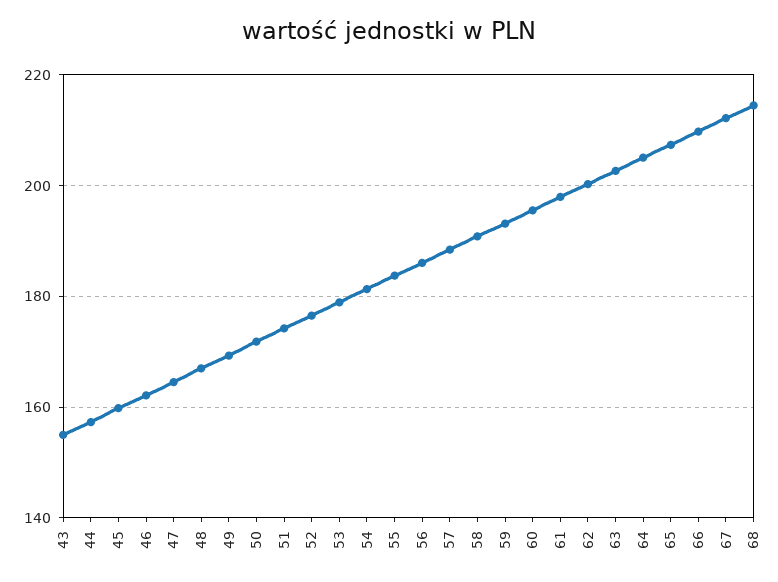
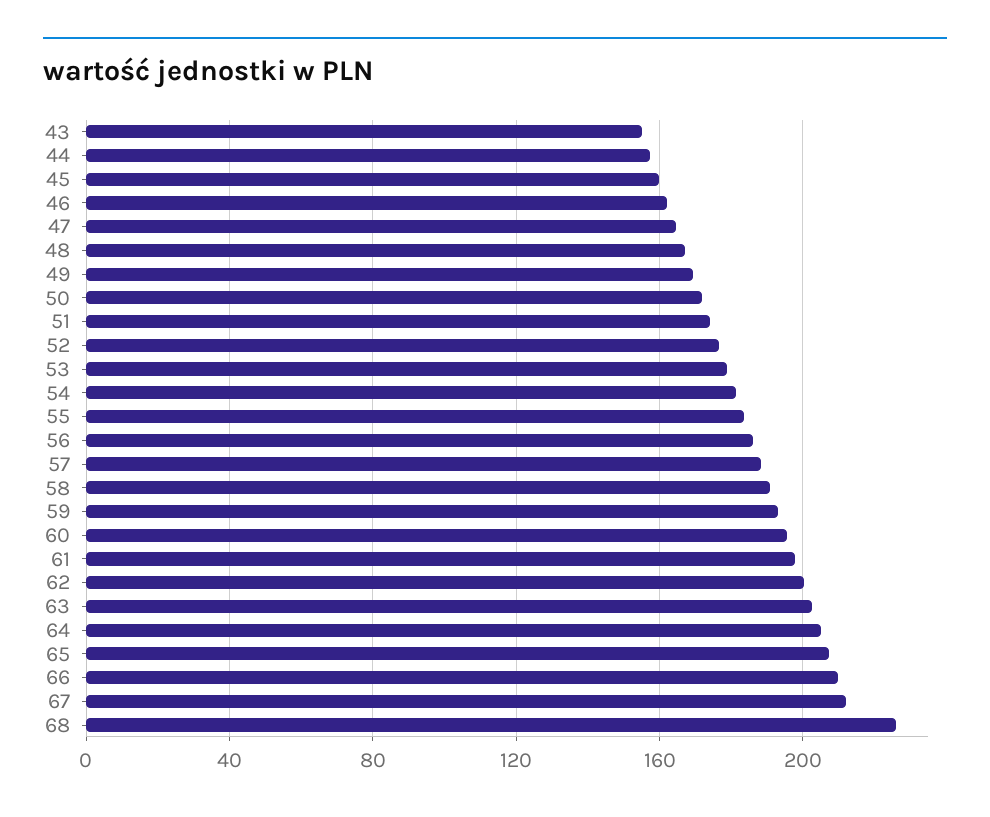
  {
    "43": 156,
    "44": 158,
    "45": 160,
    "46": 162,
    "47": 164,
    "48": 168,
    "49": 170,
    "50": 172,
    "51": 174,
    "52": 176,
    "53": 178,
    "54": 182,
    "55": 184,
    "56": 186,
    "57": 188,
    "58": 190,
    "59": 194,
    "60": 196,
    "61": 198,
    "62": 200,
    "63": 202,
    "64": 206,
    "65": 208,
    "66": 210,
    "67": 212,
-   "68": 214
+   "68": 225
  }

